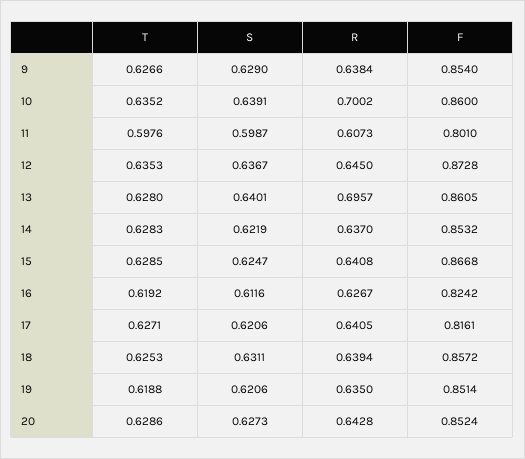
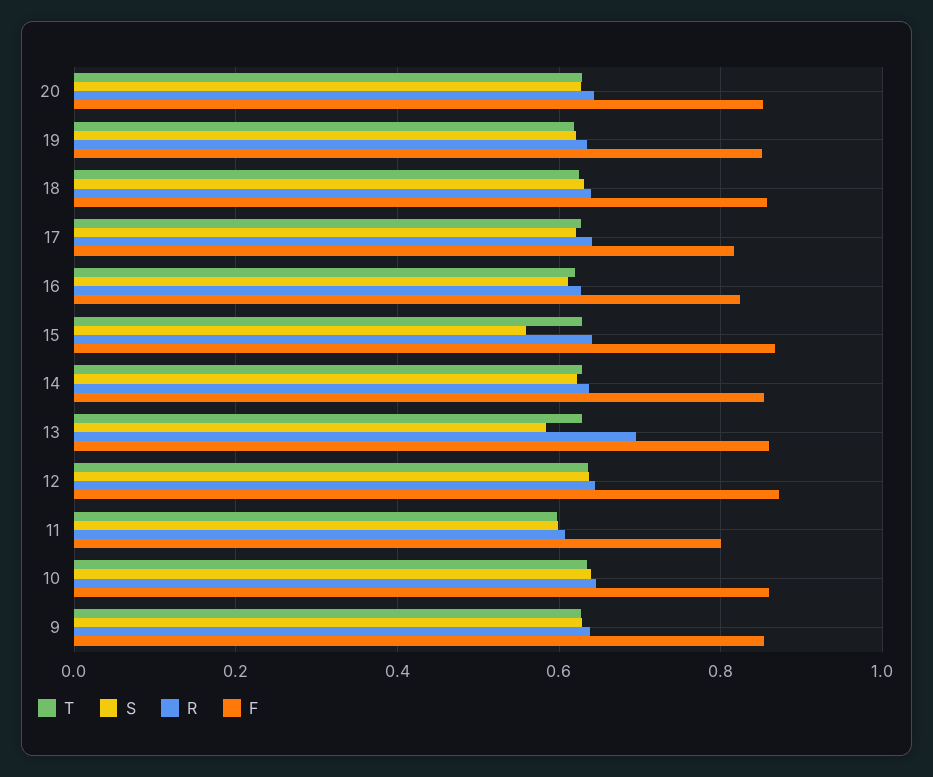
  {
    "T": {
      "9": 0.6266,
      "10": 0.6352,
      "11": 0.5976,
      "12": 0.6353,
      "13": 0.628,
      "14": 0.6283,
      "15": 0.6285,
      "16": 0.6192,
      "17": 0.6271,
      "18": 0.6253,
      "19": 0.6188,
      "20": 0.6286
    },
    "S": {
      "9": 0.629,
      "10": 0.6391,
      "11": 0.5987,
      "12": 0.6367,
-     "13": 0.6401,
+     "13": 0.58,
      "14": 0.6219,
-     "15": 0.6247,
+     "15": 0.56,
      "16": 0.6116,
      "17": 0.6206,
      "18": 0.6311,
      "19": 0.6206,
      "20": 0.6273
    },
    "R": {
      "9": 0.6384,
-     "10": 0.7002,
+     "10": 0.64,
      "11": 0.6073,
      "12": 0.645,
      "13": 0.6957,
      "14": 0.637,
      "15": 0.6408,
      "16": 0.6267,
      "17": 0.6405,
      "18": 0.6394,
      "19": 0.635,
      "20": 0.6428
    },
    "F": {
      "9": 0.854,
      "10": 0.86,
      "11": 0.801,
      "12": 0.8728,
      "13": 0.8605,
      "14": 0.8532,
      "15": 0.8668,
      "16": 0.8242,
      "17": 0.8161,
      "18": 0.8572,
      "19": 0.8514,
      "20": 0.8524
    }
  }

